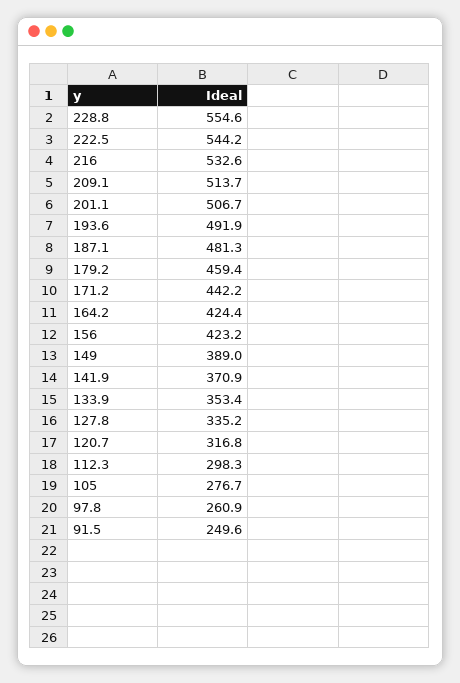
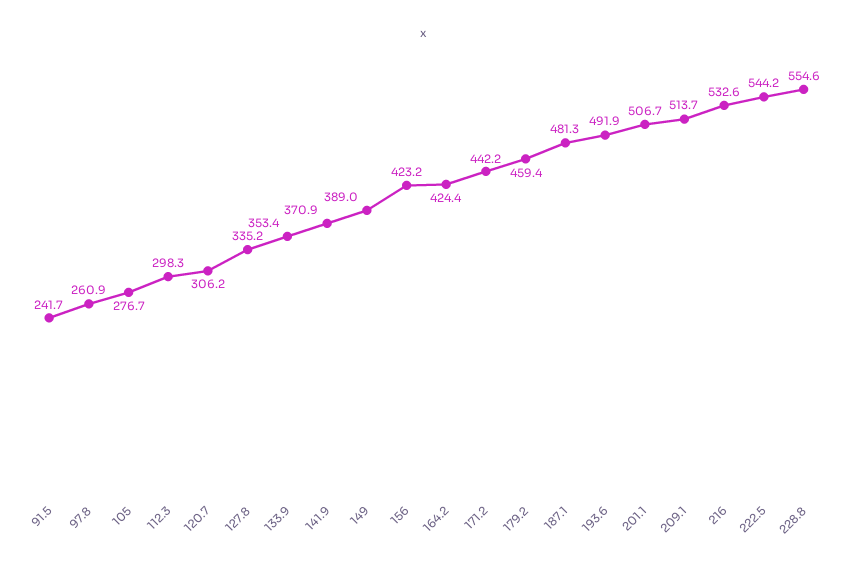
  {
    "228.8": 554.6,
    "222.5": 544.2,
    "216": 532.6,
    "209.1": 513.7,
    "201.1": 506.7,
    "193.6": 491.9,
    "187.1": 481.3,
    "179.2": 459.4,
    "171.2": 442.2,
    "164.2": 424.4,
    "156": 423.2,
    "149": 389,
    "141.9": 370.9,
    "133.9": 353.4,
    "127.8": 335.2,
-   "120.7": 316.8,
+   "120.7": 306.2,
    "112.3": 298.3,
    "105": 276.7,
    "97.8": 260.9,
-   "91.5": 249.6
+   "91.5": 241.7
  }

